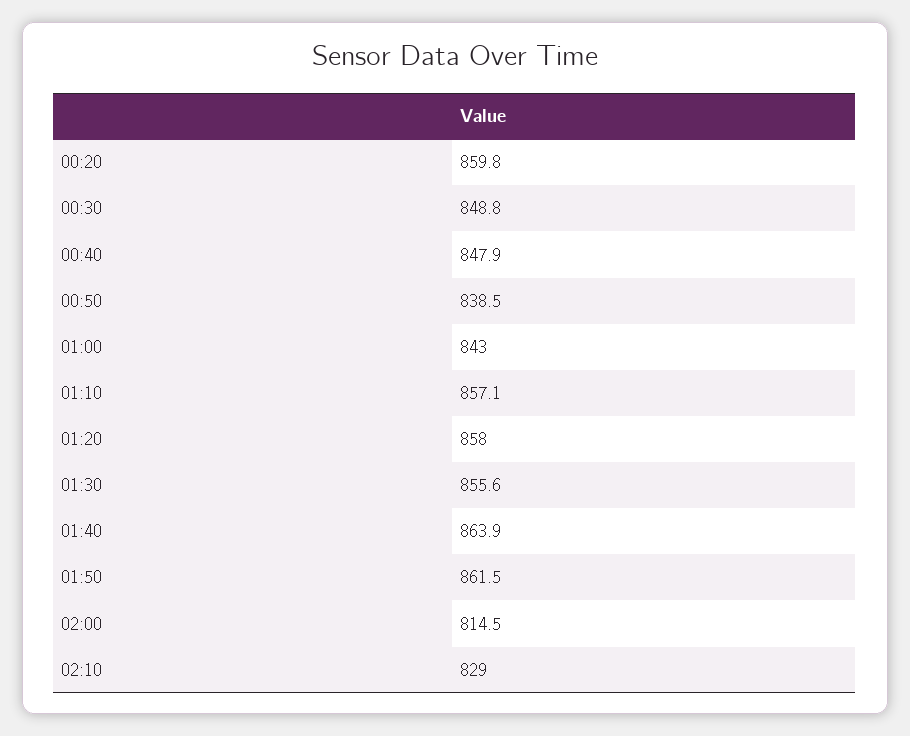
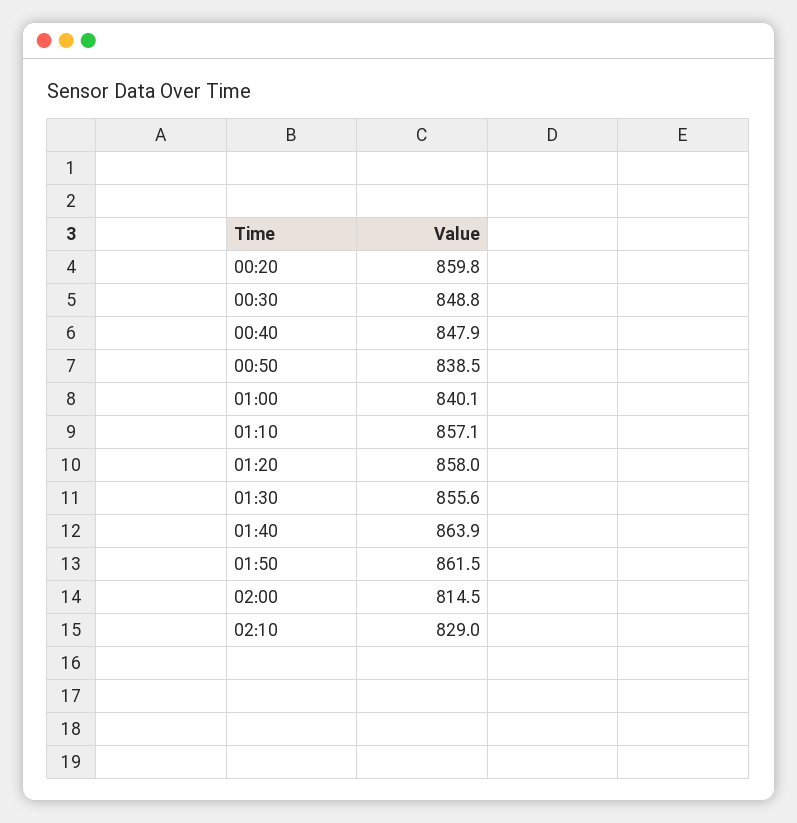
  {
    "00:20": 859.8,
    "00:30": 848.8,
    "00:40": 847.9,
    "00:50": 838.5,
-   "01:00": 843,
+   "01:00": 840.1,
    "01:10": 857.1,
    "01:20": 858,
    "01:30": 855.6,
    "01:40": 863.9,
    "01:50": 861.5,
    "02:00": 814.5,
    "02:10": 829
  }

